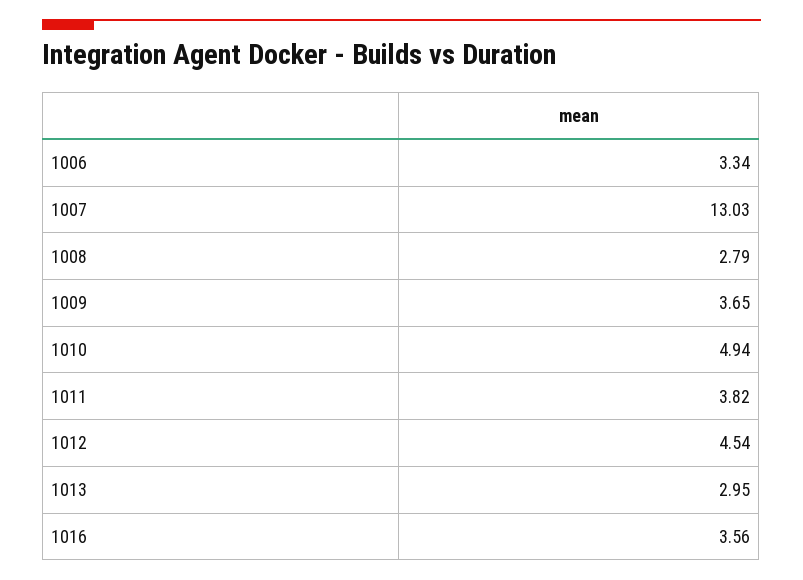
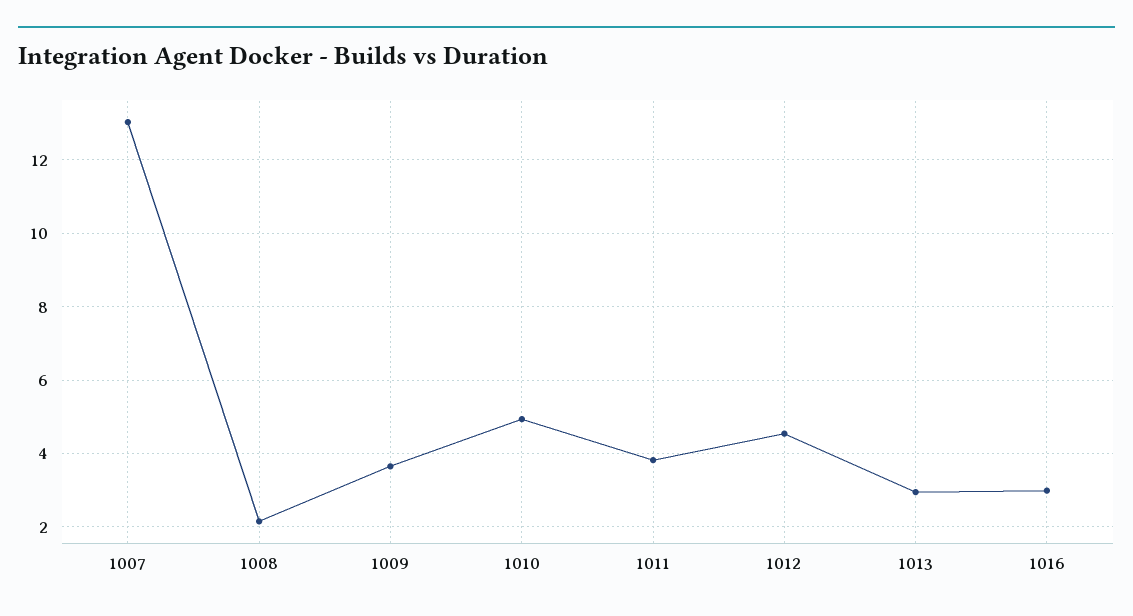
  {
-   "1006": 3.34,
    "1007": 13.03,
-   "1008": 2.79,
+   "1008": 2.2,
    "1009": 3.65,
    "1010": 4.94,
    "1011": 3.82,
    "1012": 4.54,
    "1013": 2.95,
-   "1016": 3.56
+   "1016": 3
  }

